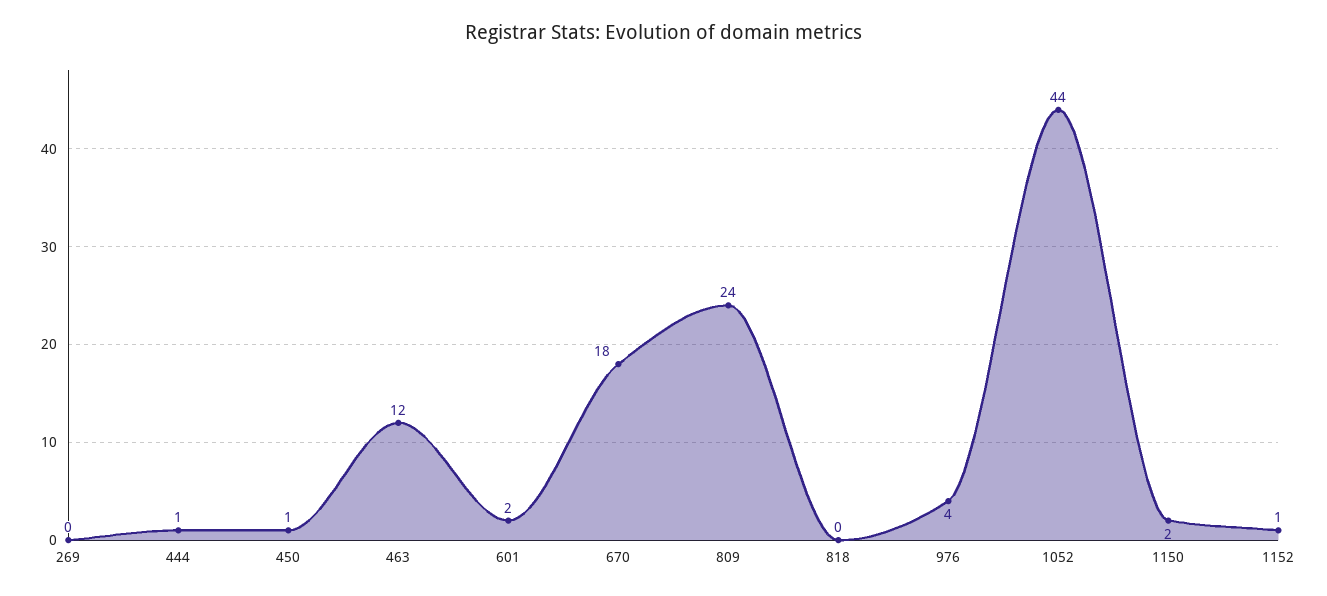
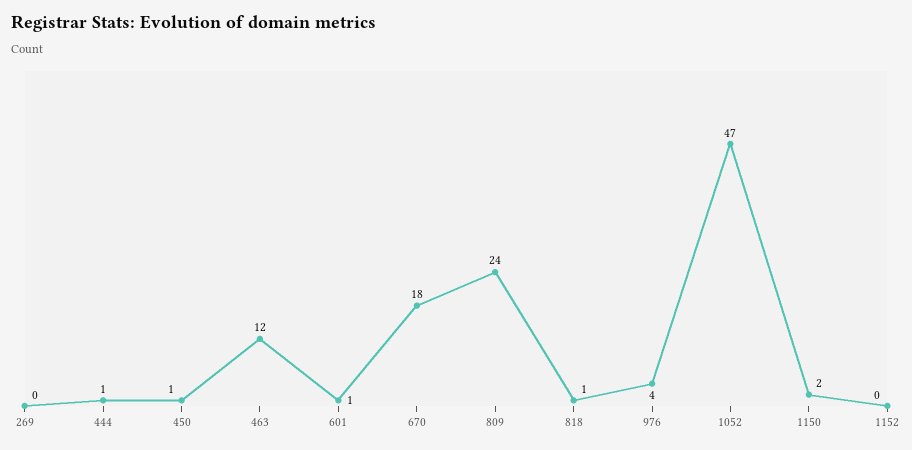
  {
    "269": 0,
    "444": 1,
    "450": 1,
    "463": 12,
-   "601": 2,
+   "601": 1,
    "670": 18,
    "809": 24,
-   "818": 0,
+   "818": 1,
    "976": 4,
-   "1052": 44,
+   "1052": 47,
    "1150": 2,
-   "1152": 1
+   "1152": 0
  }

